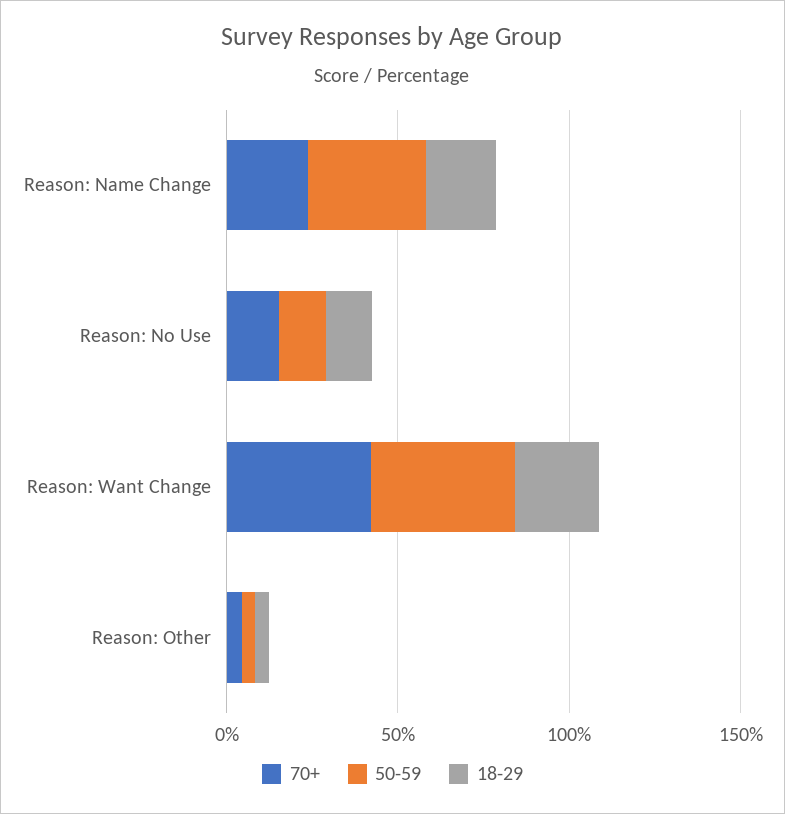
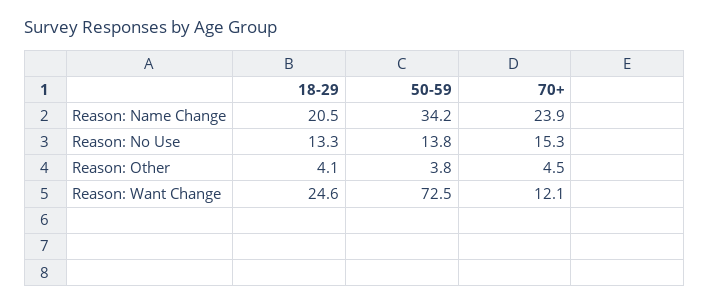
  {
    "70+": {
      "Reason: Name Change": 23.9,
      "Reason: No Use": 15.3,
-     "Reason: Want Change": 40,
+     "Reason: Want Change": 12.1,
      "Reason: Other": 4.5
    },
    "50-59": {
      "Reason: Name Change": 34.2,
      "Reason: No Use": 13.8,
-     "Reason: Want Change": 40,
+     "Reason: Want Change": 72.5,
      "Reason: Other": 3.8
    },
    "18-29": {
      "Reason: Name Change": 20.5,
      "Reason: No Use": 13.3,
      "Reason: Want Change": 24.6,
      "Reason: Other": 4.1
    }
  }

